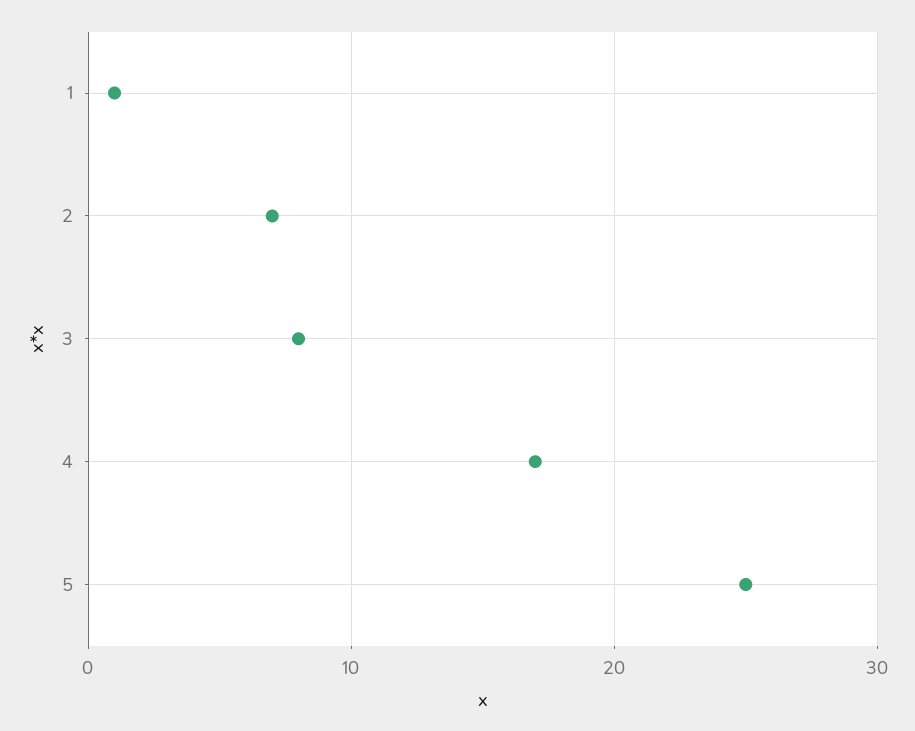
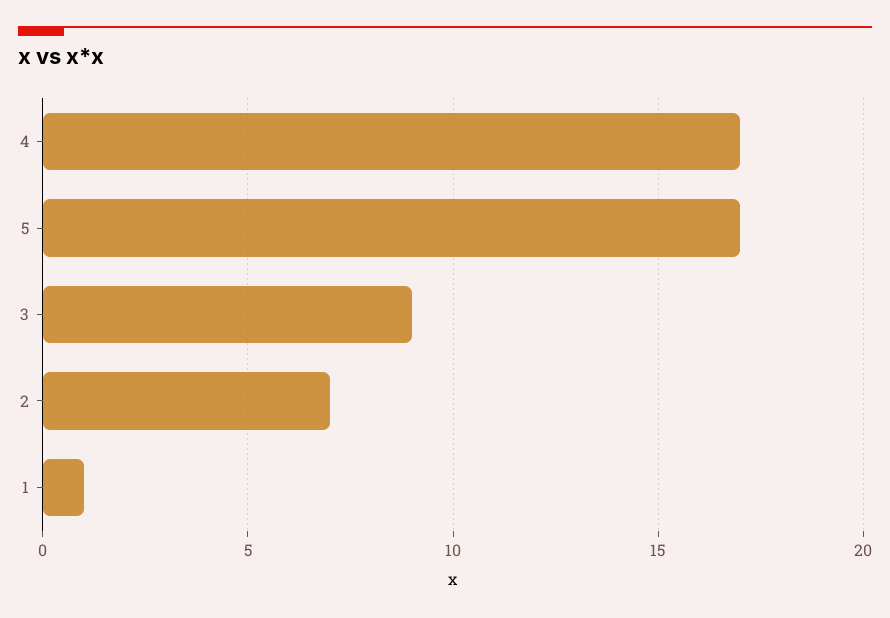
  {
    "1": 1,
    "2": 7,
-   "3": 8,
+   "3": 9,
    "4": 17,
-   "5": 25
+   "5": 17
  }

